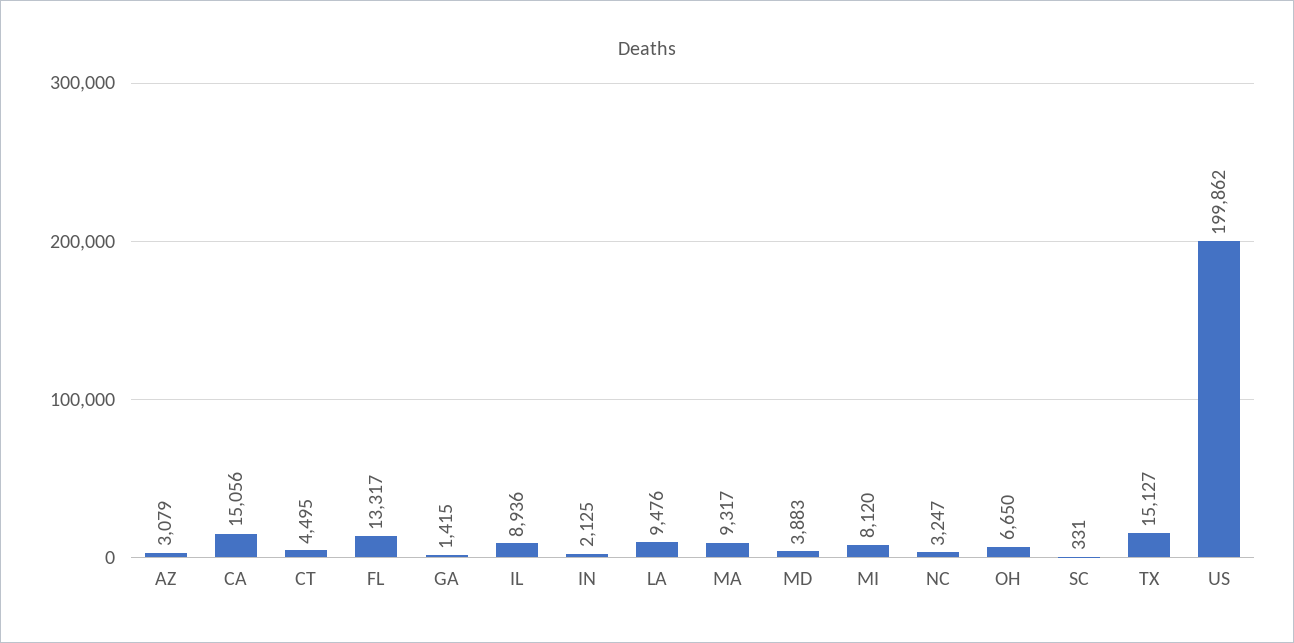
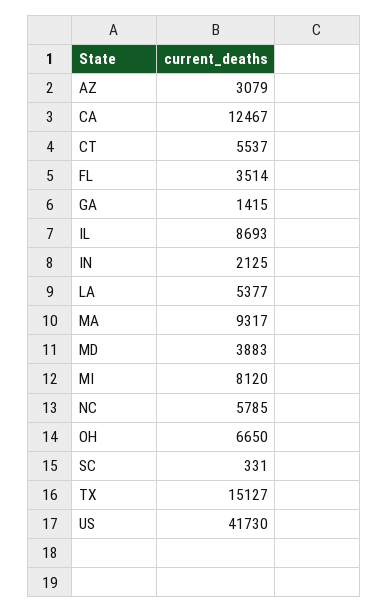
  {
    "AZ": 3079,
-   "CA": 15056,
+   "CA": 12467,
-   "CT": 4495,
+   "CT": 5537,
-   "FL": 13317,
+   "FL": 3514,
    "GA": 1415,
-   "IL": 8936,
+   "IL": 8693,
    "IN": 2125,
-   "LA": 9476,
+   "LA": 5377,
    "MA": 9317,
    "MD": 3883,
    "MI": 8120,
-   "NC": 3247,
+   "NC": 5785,
    "OH": 6650,
    "SC": 331,
    "TX": 15127,
-   "US": 199862
+   "US": 41730
  }

